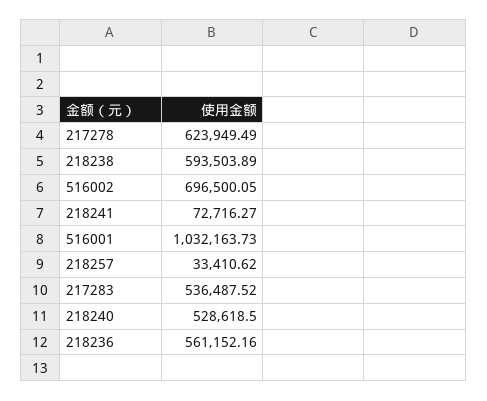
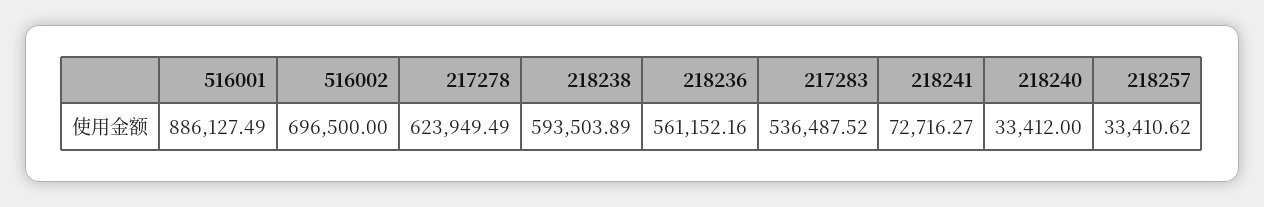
  {
    "217278": 623949.49,
    "218238": 593503.89,
-   "516002": 696500.05,
+   "516002": 696500,
    "218241": 72716.27,
-   "516001": 1032163.73,
+   "516001": 886127.49,
    "218257": 33410.62,
    "217283": 536487.52,
-   "218240": 528618.5,
+   "218240": 33412,
    "218236": 561152.16
  }

